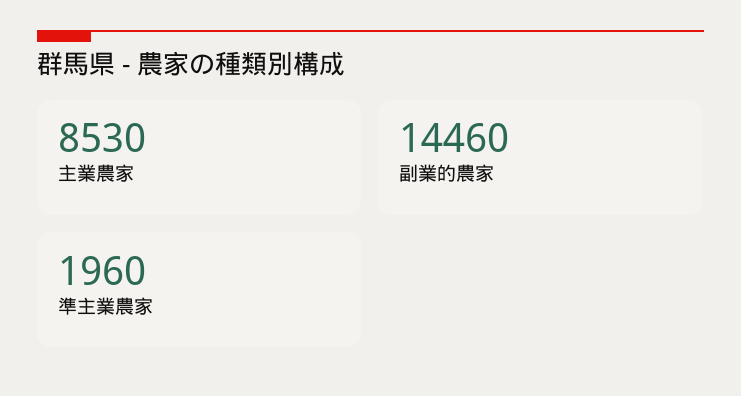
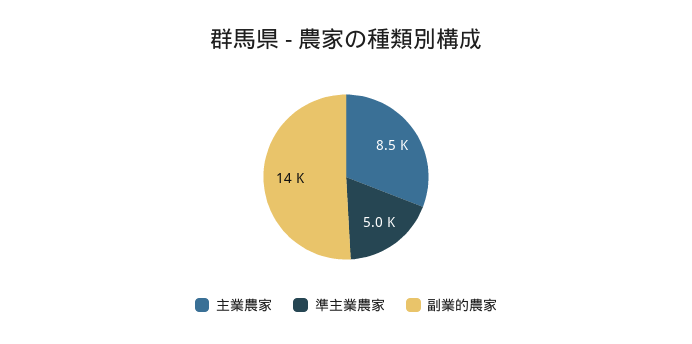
  {
    "主業農家": 8530,
    "副業的農家": 14460,
-   "準主業農家": 1960
+   "準主業農家": 5000
  }

